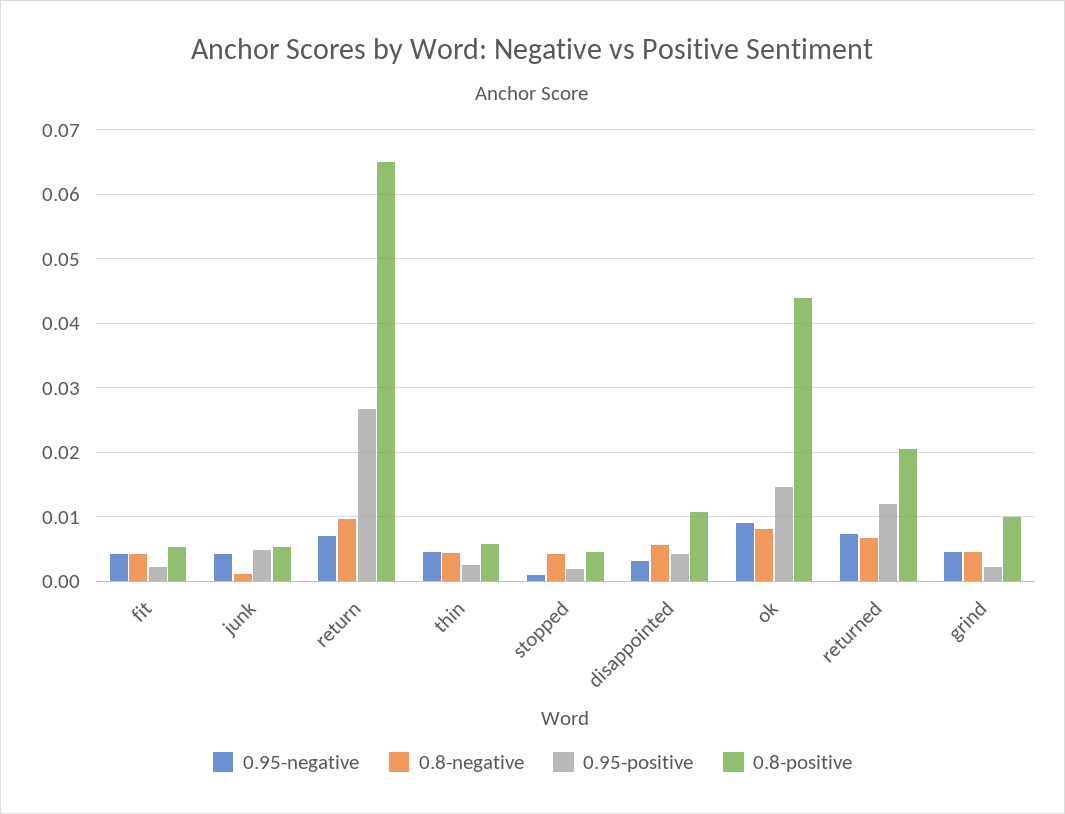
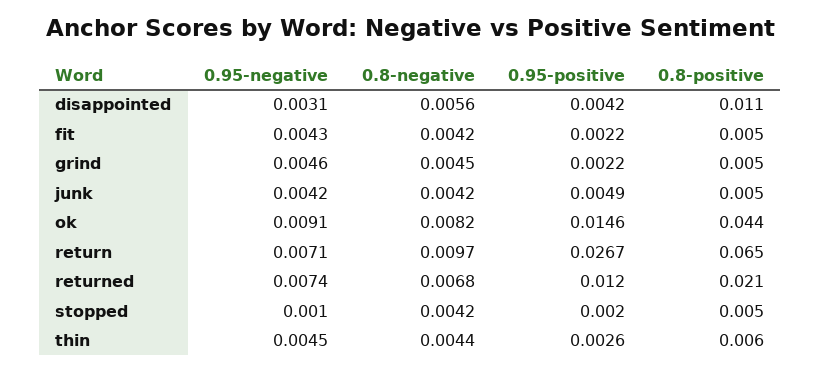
  {
    "0.95-negative": {
      "fit": 0.0043,
      "junk": 0.0042,
      "return": 0.0071,
      "thin": 0.0045,
      "stopped": 0.001,
      "disappointed": 0.0031,
      "ok": 0.0091,
      "returned": 0.0074,
      "grind": 0.0046
    },
    "0.8-negative": {
      "fit": 0.0042,
-     "junk": 0.001,
+     "junk": 0.0042,
      "return": 0.0097,
      "thin": 0.0044,
      "stopped": 0.0042,
      "disappointed": 0.0056,
      "ok": 0.0082,
      "returned": 0.0068,
      "grind": 0.0045
    },
    "0.95-positive": {
      "fit": 0.0022,
      "junk": 0.0049,
      "return": 0.0267,
      "thin": 0.0026,
      "stopped": 0.002,
      "disappointed": 0.0042,
      "ok": 0.0146,
      "returned": 0.012,
      "grind": 0.0022
    },
    "0.8-positive": {
      "fit": 0.005,
      "junk": 0.005,
      "return": 0.065,
      "thin": 0.006,
      "stopped": 0.005,
      "disappointed": 0.011,
      "ok": 0.044,
      "returned": 0.021,
-     "grind": 0.01
+     "grind": 0.005
    }
  }

